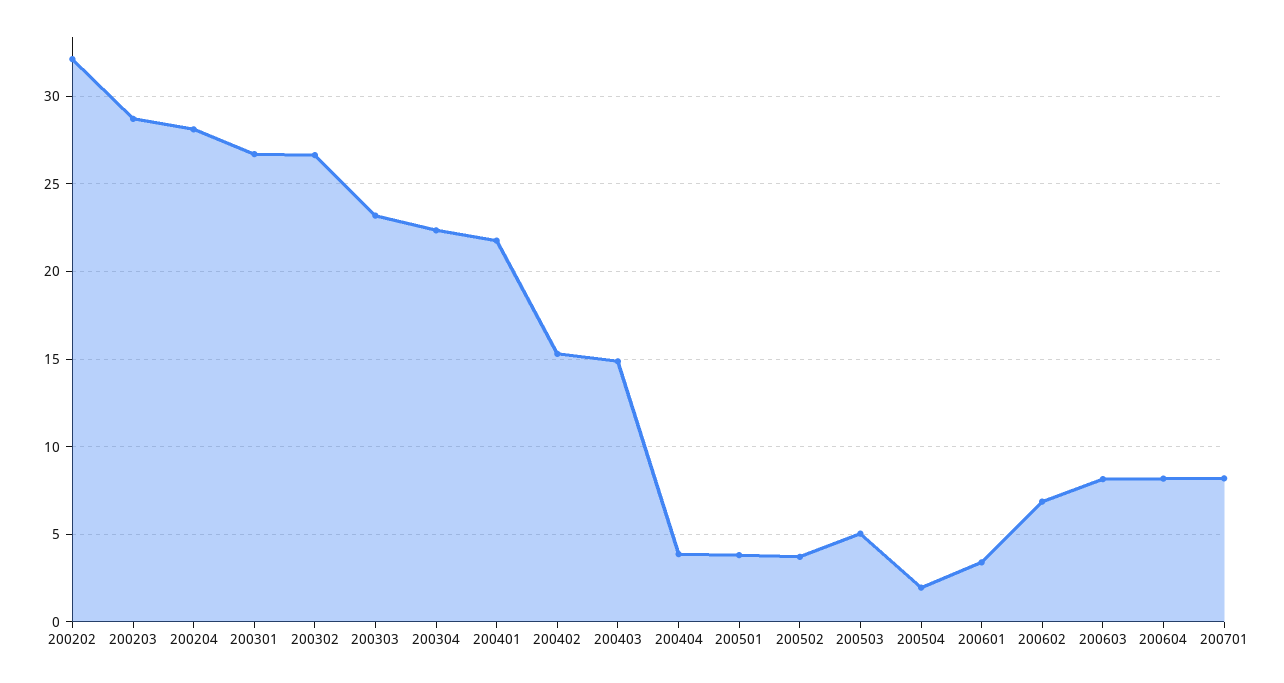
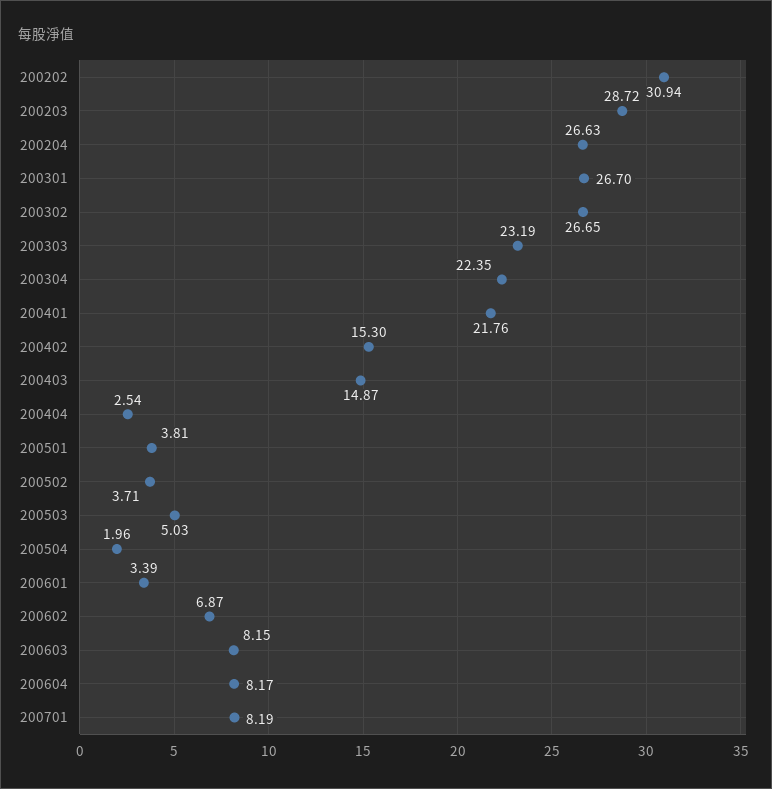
  {
-   "200202": 32,
+   "200202": 30.94,
    "200203": 28.72,
-   "200204": 28,
+   "200204": 26.63,
    "200301": 26.7,
    "200302": 26.65,
    "200303": 23.19,
    "200304": 22.35,
    "200401": 21.76,
    "200402": 15.3,
    "200403": 14.87,
-   "200404": 4,
+   "200404": 2.54,
    "200501": 3.81,
    "200502": 3.71,
    "200503": 5.03,
    "200504": 1.96,
    "200601": 3.39,
    "200602": 6.87,
    "200603": 8.15,
    "200604": 8.17,
    "200701": 8.19
  }

